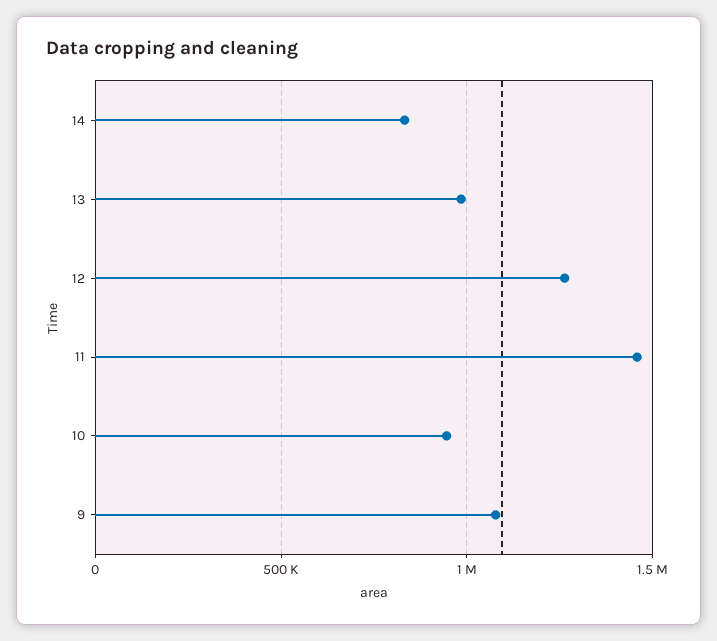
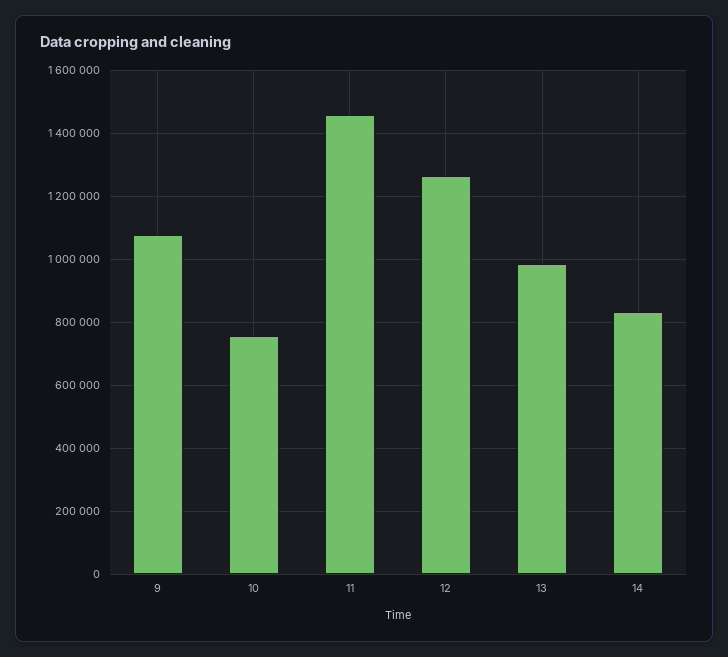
  {
    "14": 840000,
    "13": 980000,
    "12": 1260000,
    "11": 1460000,
-   "10": 950000,
+   "10": 760000,
    "9": 1080000
  }

